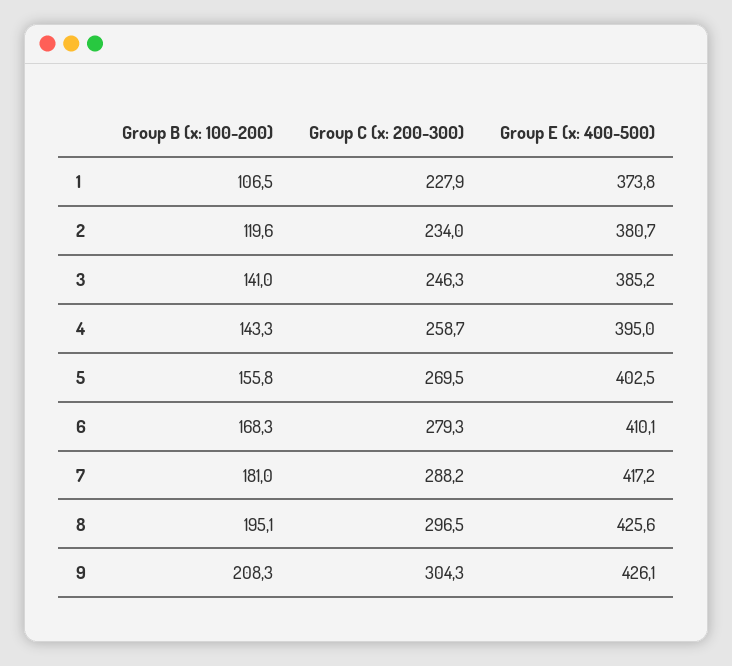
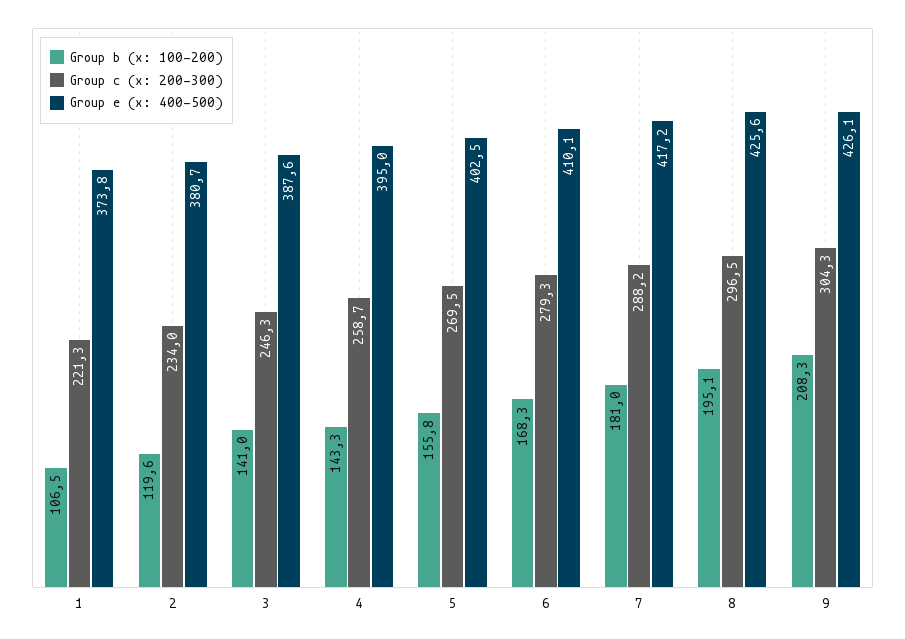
  {
    "Group B (x: 100-200)": {
      "1": 106.5,
      "2": 119.6,
      "3": 141,
      "4": 143.3,
      "5": 155.8,
      "6": 168.3,
      "7": 181,
      "8": 195.1,
      "9": 208.3
    },
    "Group C (x: 200-300)": {
-     "1": 227.9,
+     "1": 221.3,
      "2": 234,
      "3": 246.3,
      "4": 258.7,
      "5": 269.5,
      "6": 279.3,
      "7": 288.2,
      "8": 296.5,
      "9": 304.3
    },
    "Group E (x: 400-500)": {
      "1": 373.8,
      "2": 380.7,
-     "3": 385.2,
+     "3": 387.6,
      "4": 395,
      "5": 402.5,
      "6": 410.1,
      "7": 417.2,
      "8": 425.6,
      "9": 426.1
    }
  }

